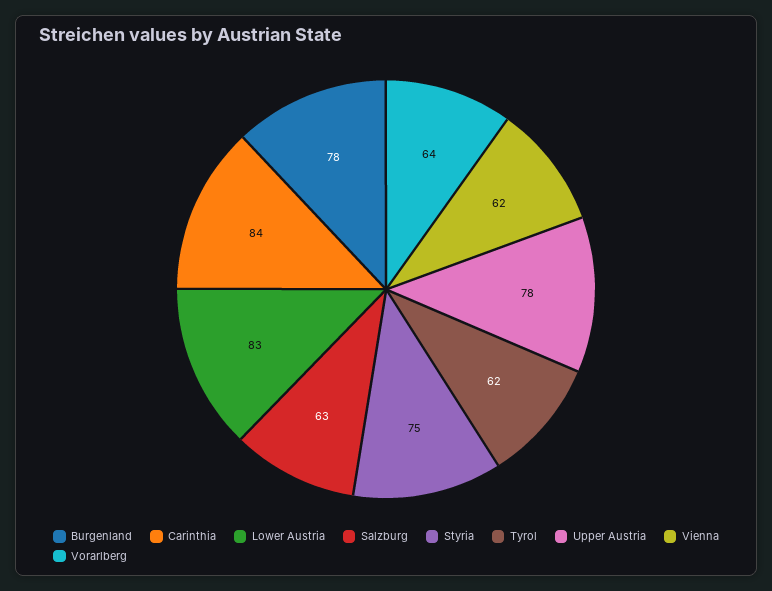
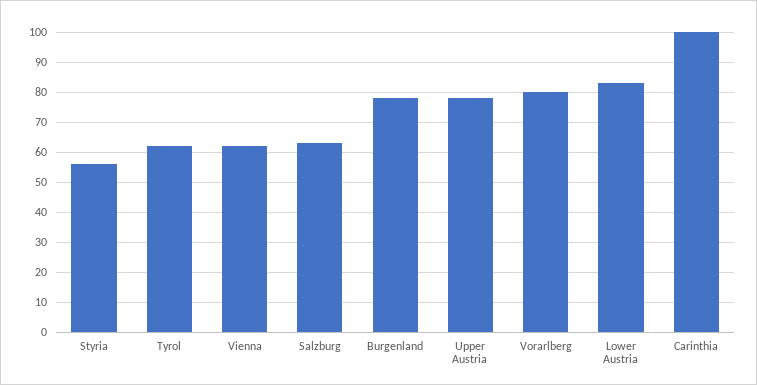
  {
    "Burgenland": 78,
-   "Carinthia": 84,
+   "Carinthia": 100,
    "Lower Austria": 83,
    "Salzburg": 63,
-   "Styria": 75,
+   "Styria": 55,
    "Tyrol": 62,
    "Upper Austria": 78,
    "Vienna": 62,
-   "Vorarlberg": 64
+   "Vorarlberg": 80
  }

